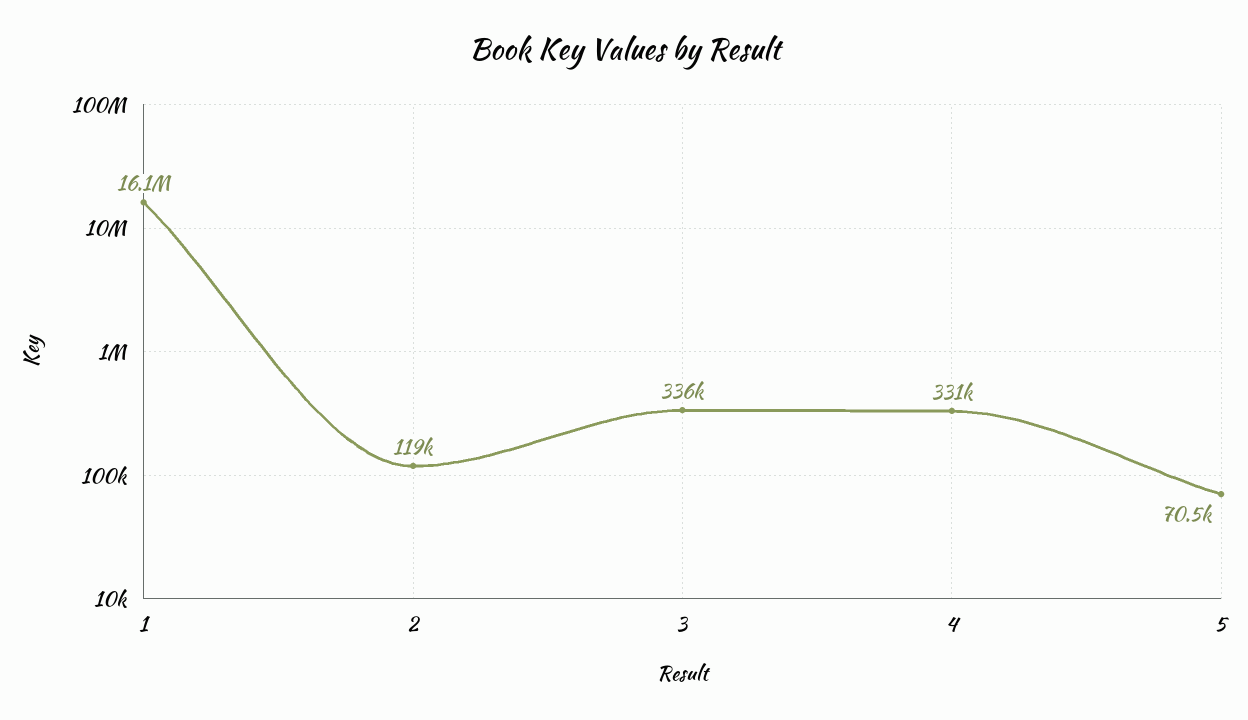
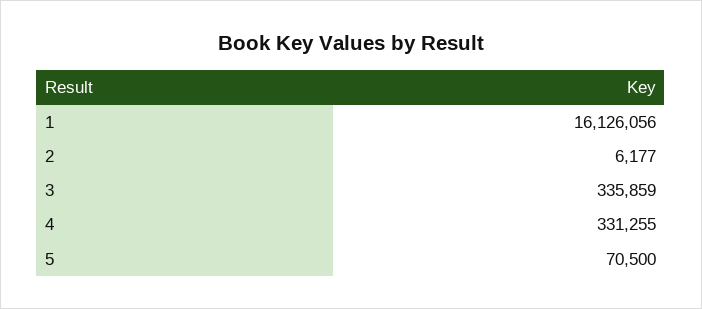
  {
    "1": 16126056,
-   "2": 119000,
+   "2": 6177,
    "3": 335859,
    "4": 331255,
    "5": 70500
  }

